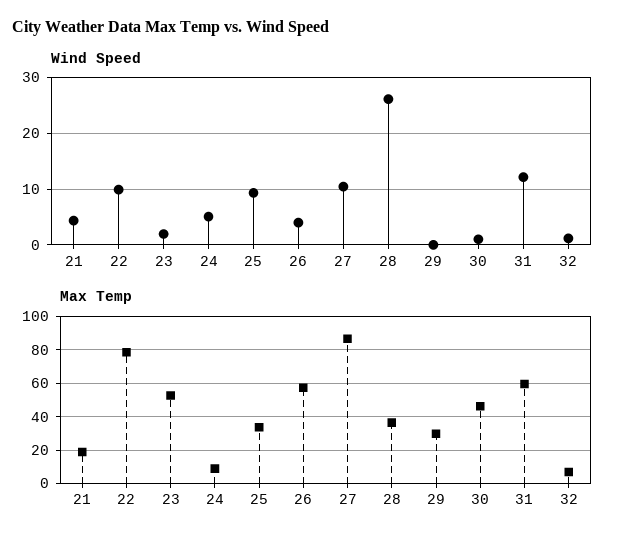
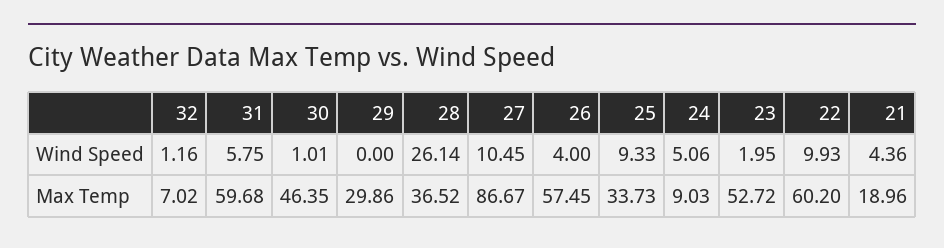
  {
    "Wind Speed": {
      "21": 4.36,
      "22": 9.93,
      "23": 1.95,
      "24": 5.06,
      "25": 9.33,
      "26": 4,
      "27": 10.45,
      "28": 26.14,
      "29": 0,
      "30": 1.01,
-     "31": 12,
+     "31": 5.75,
      "32": 1.16
    },
    "Max Temp": {
      "21": 18.96,
-     "22": 80,
+     "22": 60.2,
      "23": 52.72,
      "24": 9.03,
      "25": 33.73,
      "26": 57.45,
      "27": 86.67,
      "28": 36.52,
      "29": 29.86,
      "30": 46.35,
      "31": 59.68,
      "32": 7.02
    }
  }

